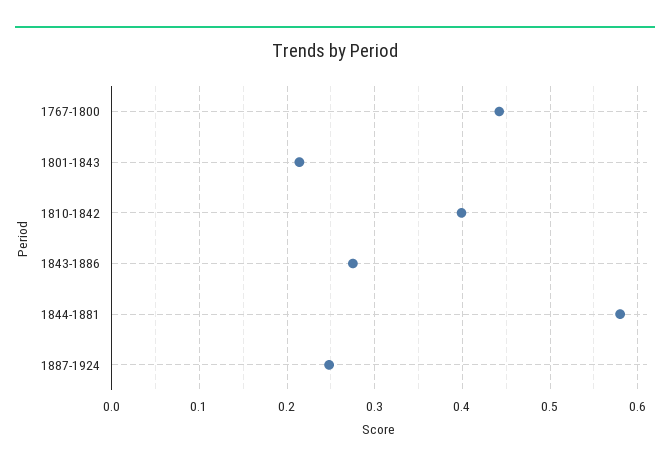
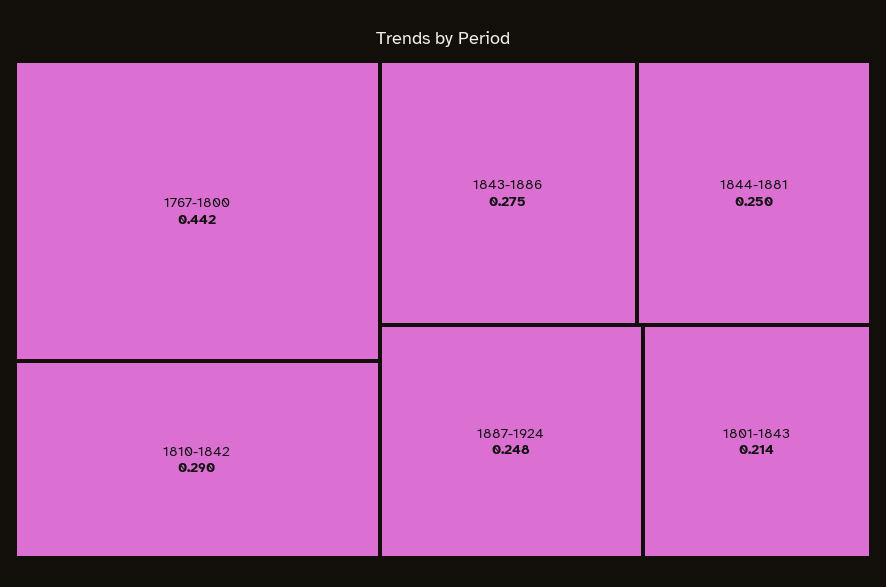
  {
    "1767-1800": 0.442,
    "1801-1843": 0.214,
-   "1810-1842": 0.4,
+   "1810-1842": 0.29,
    "1843-1886": 0.275,
-   "1844-1881": 0.58,
+   "1844-1881": 0.25,
    "1887-1924": 0.248
  }

